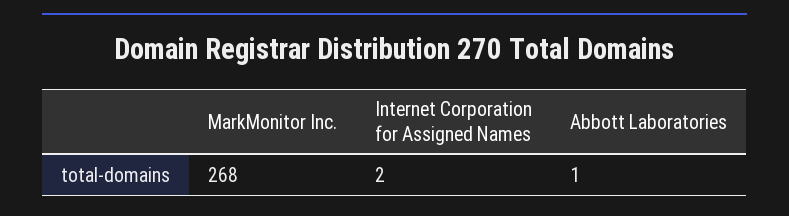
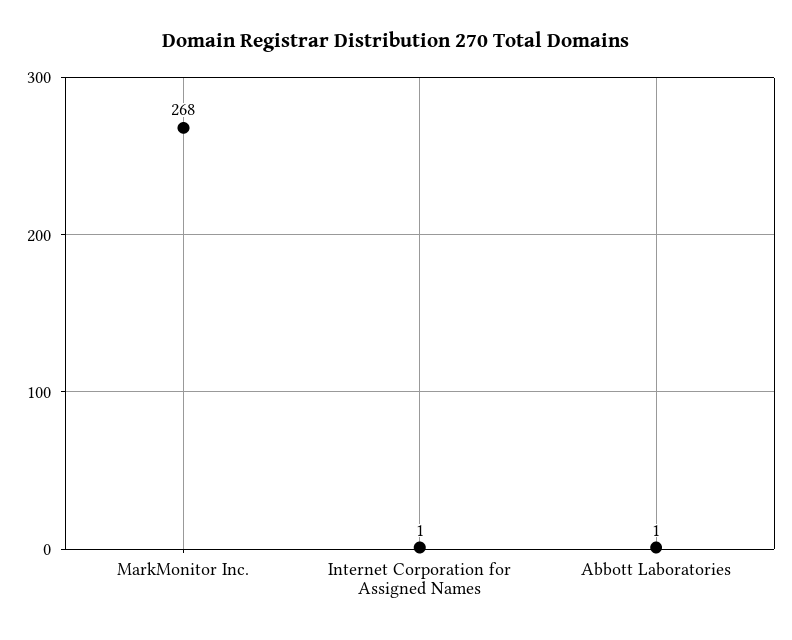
  {
    "MarkMonitor Inc.": 268,
-   "Internet Corporation for Assigned Names": 2,
+   "Internet Corporation for Assigned Names": 1,
    "Abbott Laboratories": 1
  }

